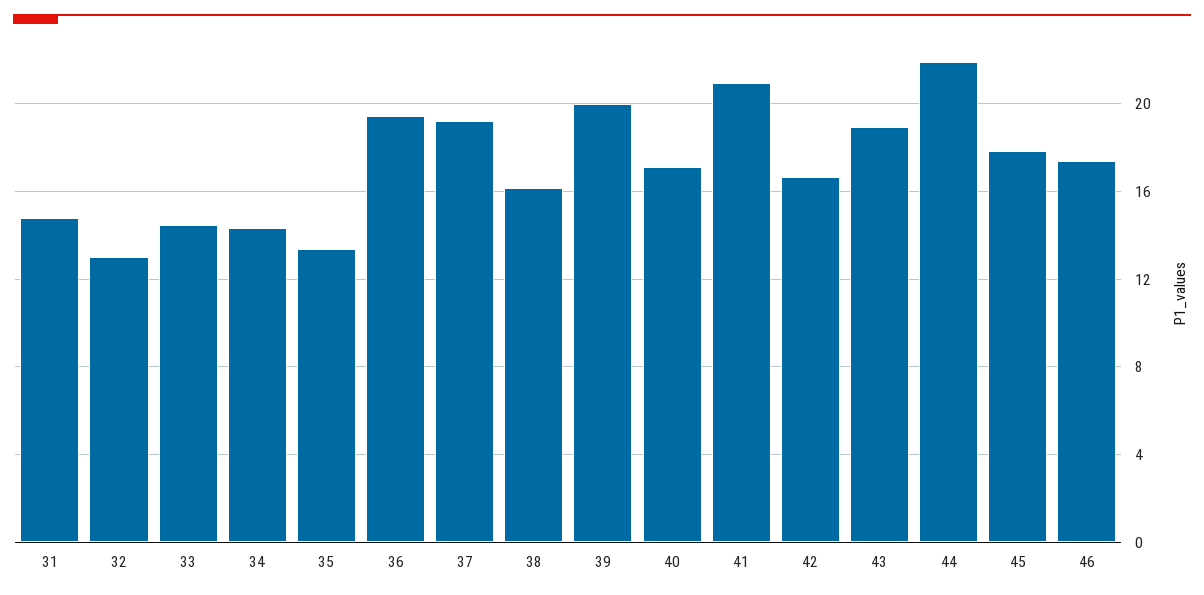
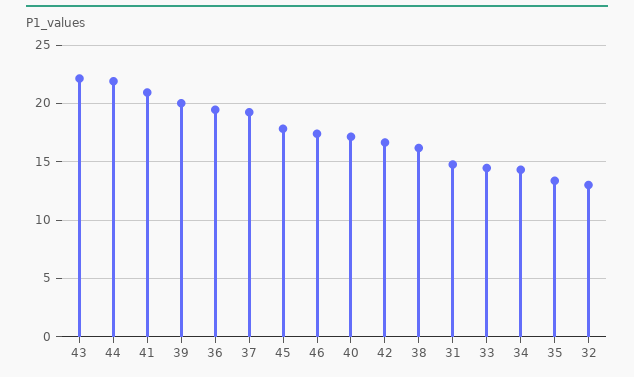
  {
    "31": 15,
    "32": 13,
    "33": 14.5,
    "34": 14.5,
    "35": 13.5,
    "36": 19.5,
    "37": 19,
    "38": 16,
    "39": 20,
    "40": 17,
    "41": 21,
    "42": 16.5,
-   "43": 19,
+   "43": 22,
    "44": 22,
    "45": 18,
    "46": 17.5
  }

